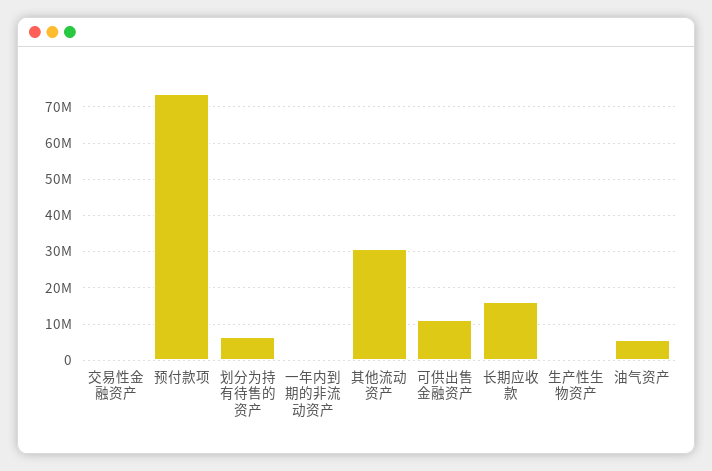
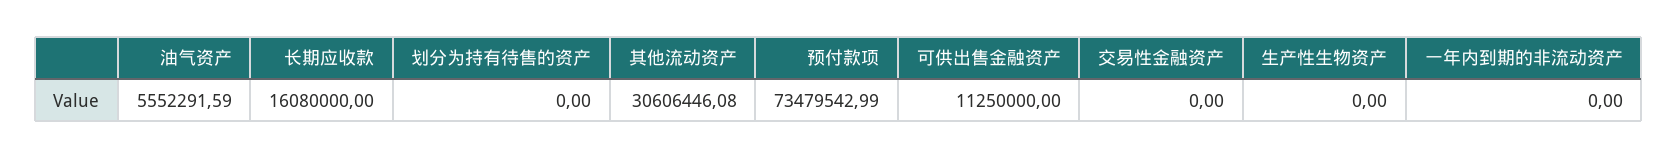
  {
    "交易性金融资产": 0,
    "预付款项": 73479542.99,
-   "划分为持有待售的资产": 6000000,
+   "划分为持有待售的资产": 0,
    "一年内到期的非流动资产": 0,
    "其他流动资产": 30606446.08,
    "可供出售金融资产": 11250000,
    "长期应收款": 16080000,
    "生产性生物资产": 0,
    "油气资产": 5552291.59
  }

